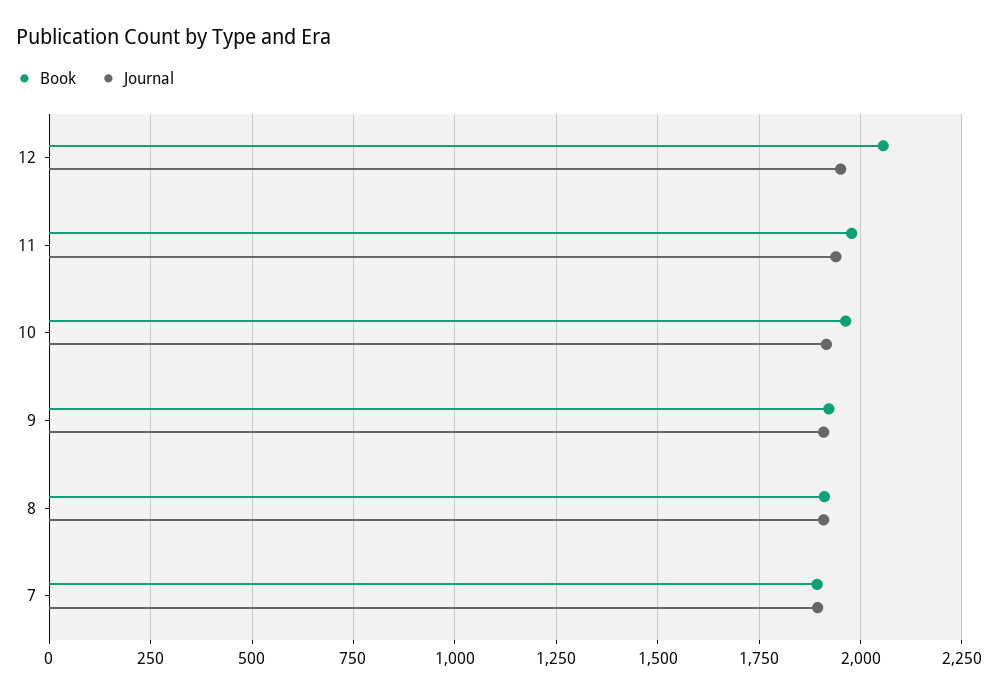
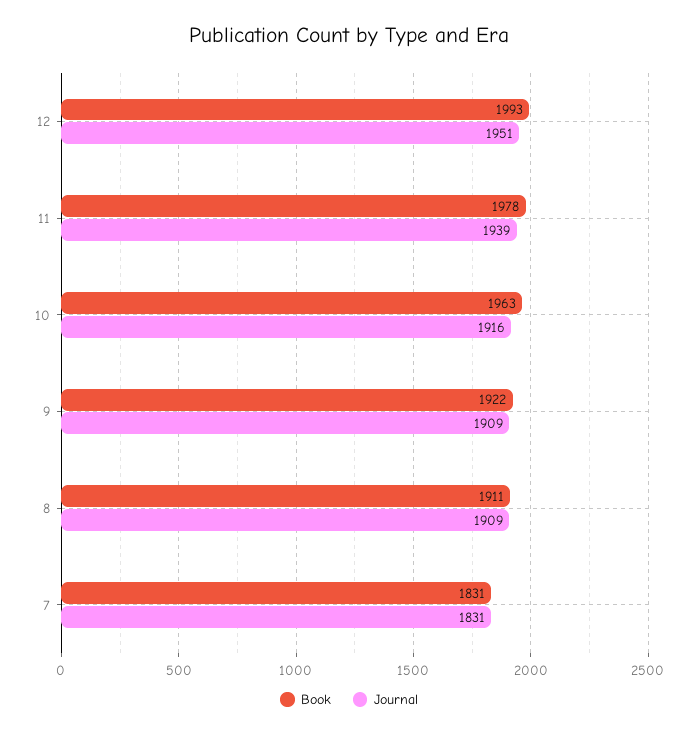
  {
    "Book": {
-     "12": 2050,
+     "12": 1993,
      "11": 1978,
      "10": 1963,
      "9": 1922,
      "8": 1911,
-     "7": 1900
+     "7": 1831
    },
    "Journal": {
      "12": 1951,
      "11": 1939,
      "10": 1916,
      "9": 1909,
      "8": 1909,
-     "7": 1900
+     "7": 1831
    }
  }

